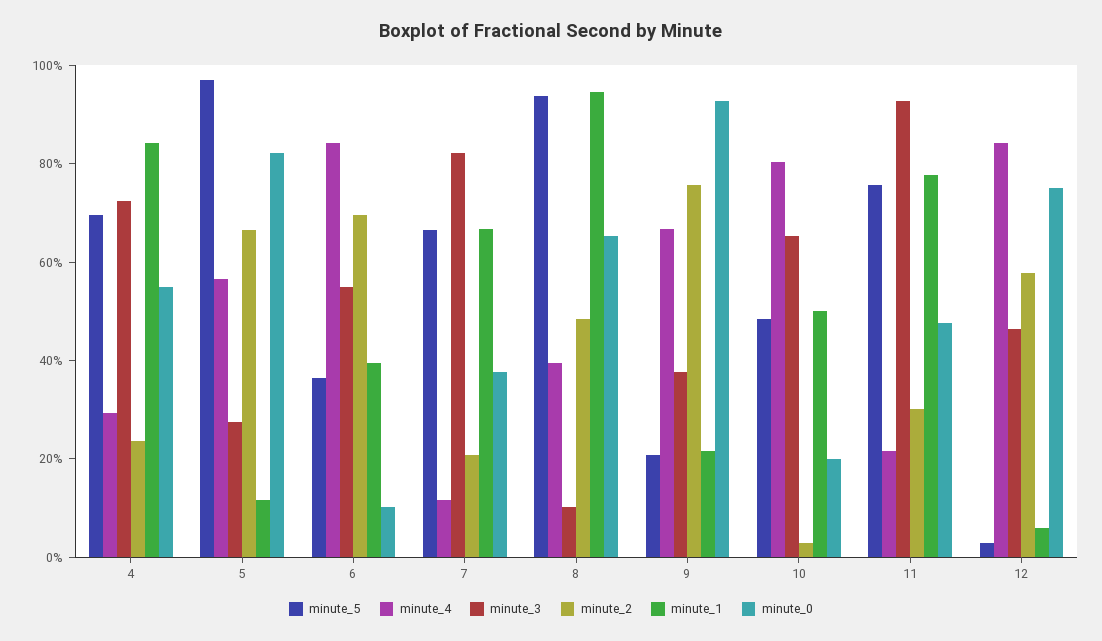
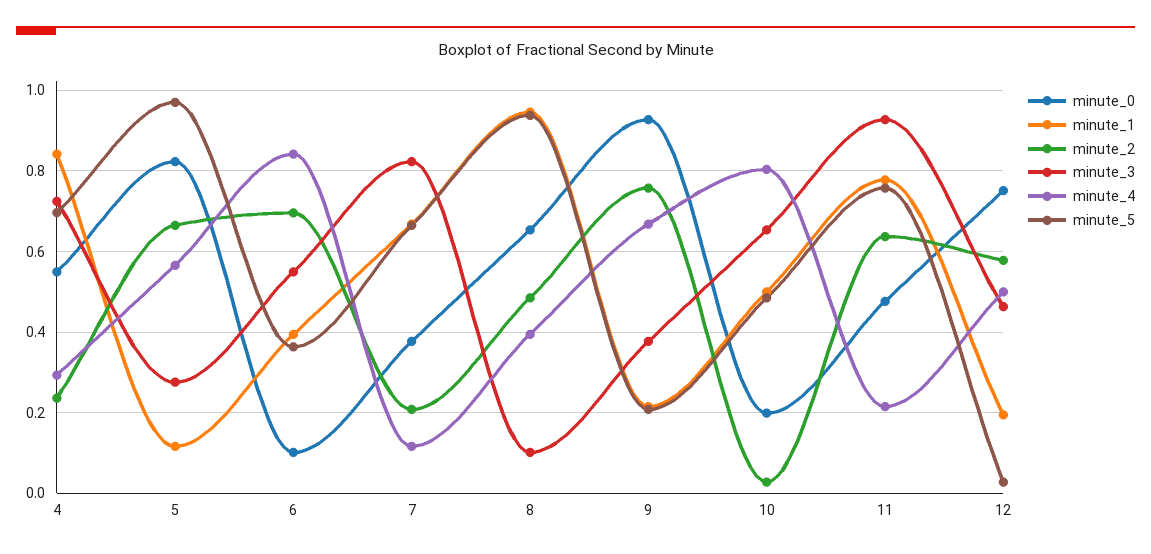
  {
    "minute_5": {
      "4": 0.7,
      "5": 0.96,
      "6": 0.36,
      "7": 0.66,
      "8": 0.94,
      "9": 0.2,
      "10": 0.48,
      "11": 0.76,
      "12": 0.02
    },
    "minute_4": {
      "4": 0.3,
      "5": 0.56,
      "6": 0.84,
      "7": 0.12,
      "8": 0.4,
      "9": 0.66,
      "10": 0.8,
      "11": 0.22,
-     "12": 0.85
+     "12": 0.5
    },
    "minute_3": {
      "4": 0.72,
      "5": 0.28,
      "6": 0.54,
      "7": 0.82,
      "8": 0.1,
      "9": 0.38,
      "10": 0.66,
      "11": 0.92,
      "12": 0.46
    },
    "minute_2": {
      "4": 0.24,
      "5": 0.66,
      "6": 0.7,
      "7": 0.2,
      "8": 0.48,
      "9": 0.76,
      "10": 0.02,
-     "11": 0.3,
+     "11": 0.64,
      "12": 0.58
    },
    "minute_1": {
      "4": 0.84,
      "5": 0.12,
      "6": 0.4,
      "7": 0.66,
      "8": 0.94,
      "9": 0.22,
      "10": 0.5,
      "11": 0.78,
-     "12": 0.05
+     "12": 0.2
    },
    "minute_0": {
      "4": 0.54,
      "5": 0.82,
      "6": 0.1,
      "7": 0.38,
      "8": 0.66,
      "9": 0.92,
      "10": 0.2,
      "11": 0.48,
      "12": 0.76
    }
  }

